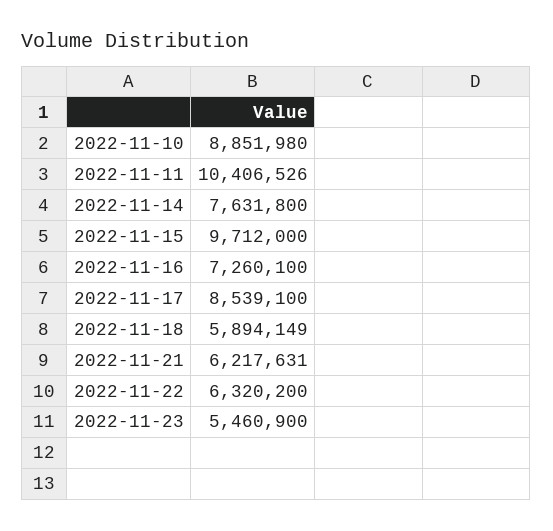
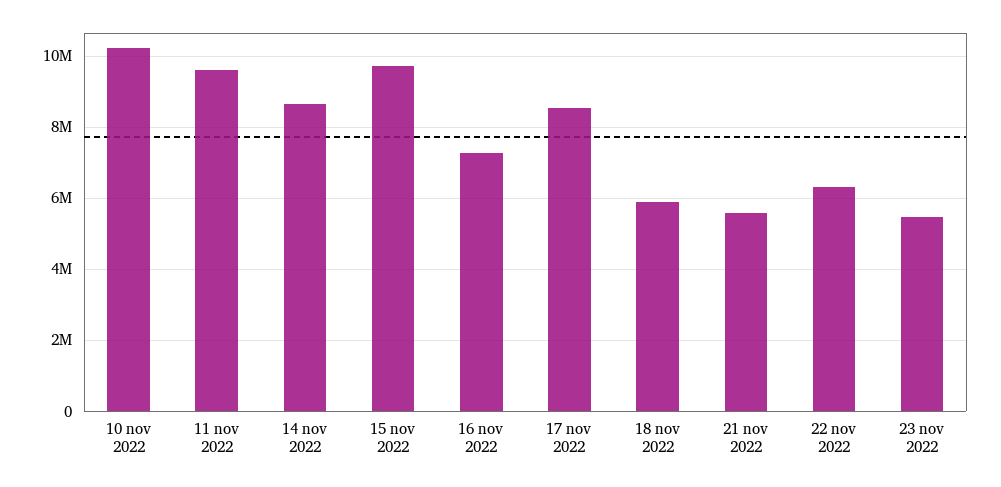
  {
-   "2022-11-10": 8851980,
+   "2022-11-10": 10200000,
-   "2022-11-11": 10406526,
+   "2022-11-11": 9600000,
-   "2022-11-14": 7631800,
+   "2022-11-14": 8600000,
    "2022-11-15": 9712000,
    "2022-11-16": 7260100,
    "2022-11-17": 8539100,
    "2022-11-18": 5894149,
-   "2022-11-21": 6217631,
+   "2022-11-21": 5600000,
    "2022-11-22": 6320200,
    "2022-11-23": 5460900
  }

